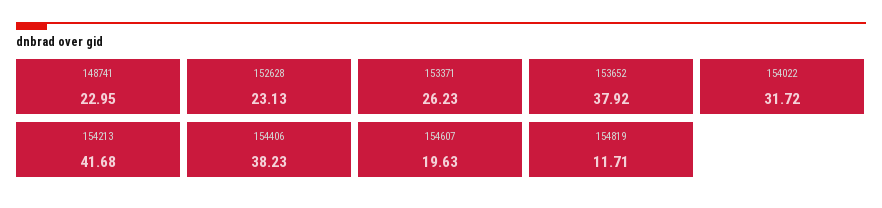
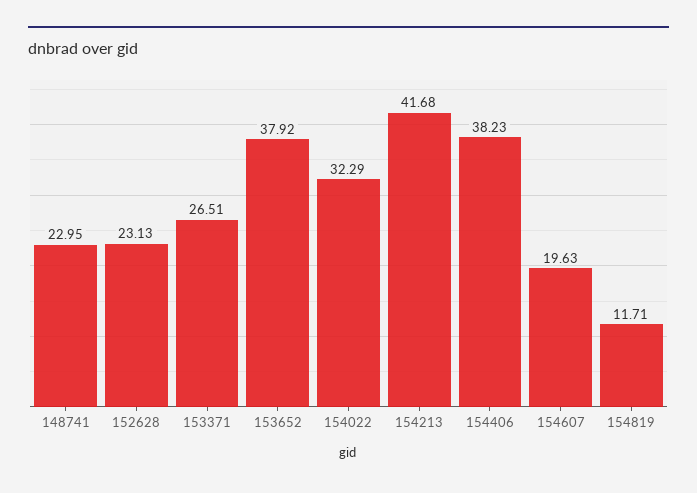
  {
    "148741": 22.95,
    "152628": 23.13,
-   "153371": 26.23,
+   "153371": 26.51,
    "153652": 37.92,
-   "154022": 31.72,
+   "154022": 32.29,
    "154213": 41.68,
    "154406": 38.23,
    "154607": 19.63,
    "154819": 11.71
  }

